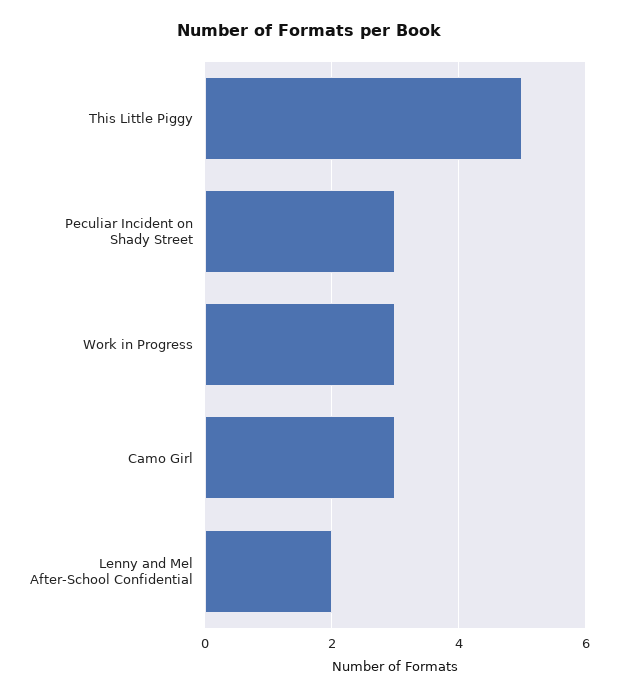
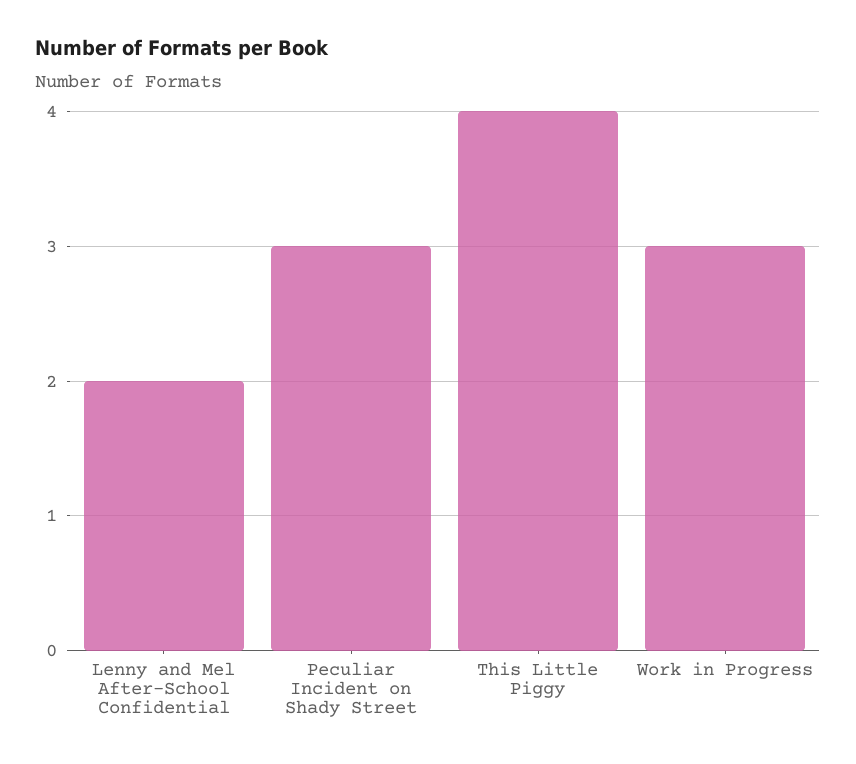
  {
-   "This Little Piggy": 5,
+   "This Little Piggy": 4,
    "Peculiar Incident on Shady Street": 3,
    "Work in Progress": 3,
-   "Camo Girl": 3,
    "Lenny and Mel After-School Confidential": 2
  }

